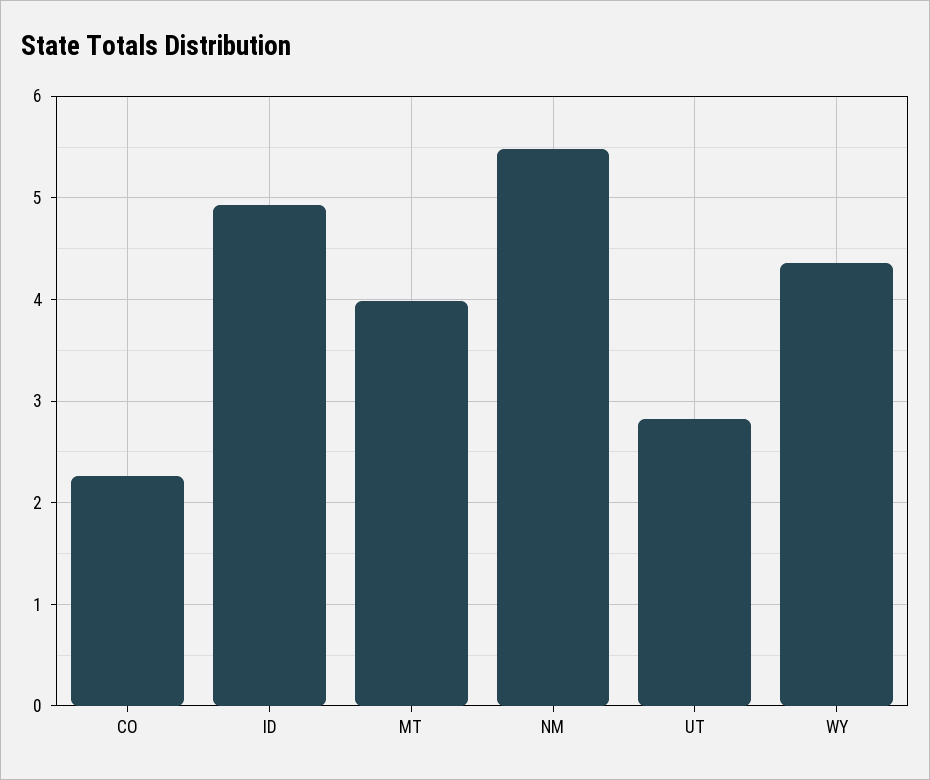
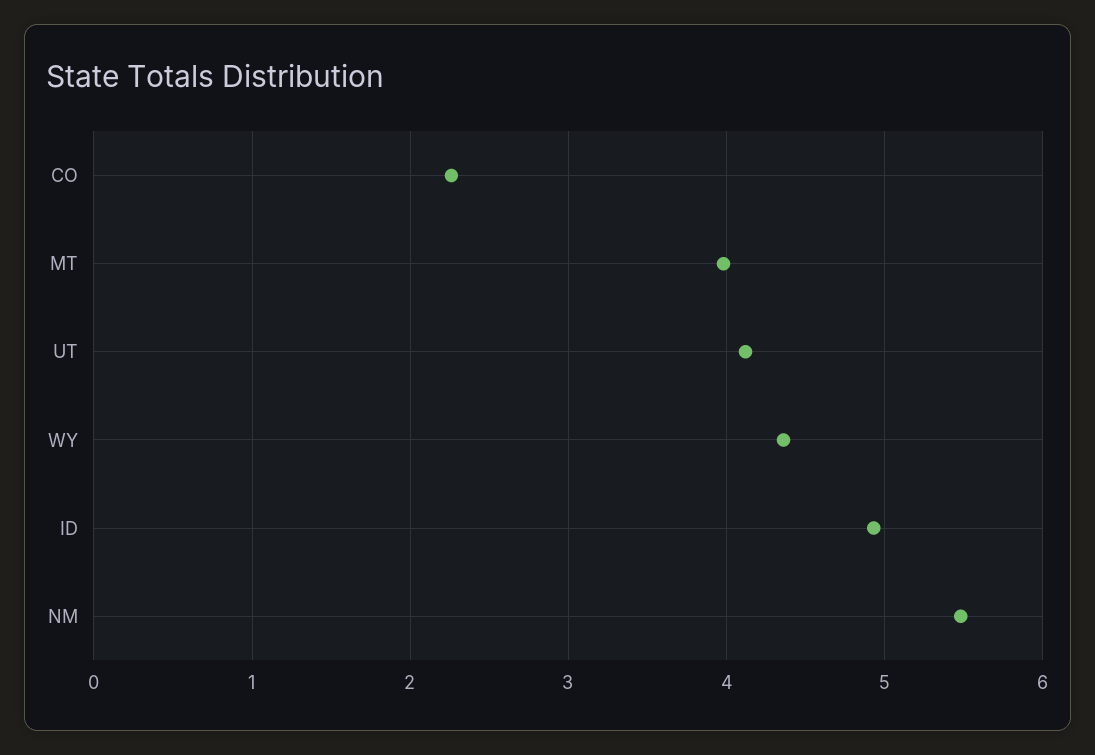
  {
    "CO": 2.3,
    "ID": 4.9,
    "MT": 4,
    "NM": 5.5,
-   "UT": 2.8,
+   "UT": 4.1,
    "WY": 4.4
  }

